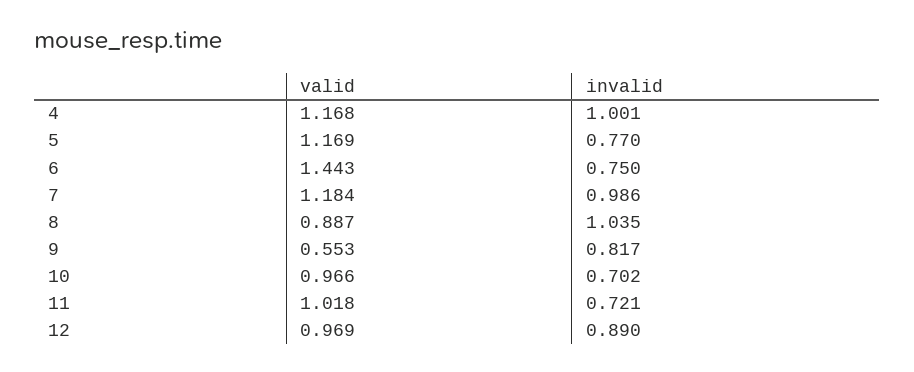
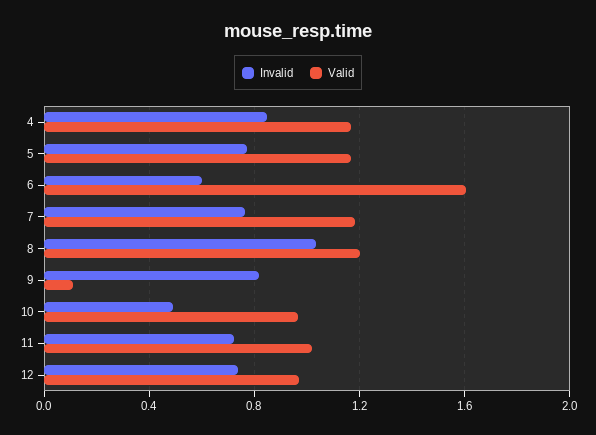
  {
    "valid": {
      "4": 1.168,
      "5": 1.169,
-     "6": 1.443,
+     "6": 1.6,
      "7": 1.184,
-     "8": 0.887,
+     "8": 1.2,
-     "9": 0.553,
+     "9": 0.1,
      "10": 0.966,
      "11": 1.018,
      "12": 0.969
    },
    "invalid": {
-     "4": 1.001,
+     "4": 0.85,
      "5": 0.77,
-     "6": 0.75,
+     "6": 0.6,
-     "7": 0.986,
+     "7": 0.75,
      "8": 1.035,
      "9": 0.817,
-     "10": 0.702,
+     "10": 0.5,
      "11": 0.721,
-     "12": 0.89
+     "12": 0.75
    }
  }

